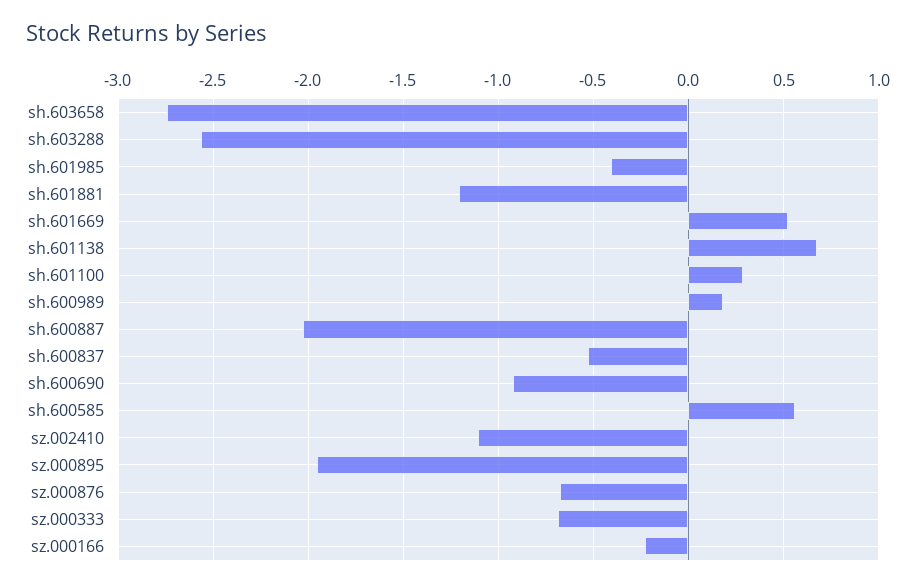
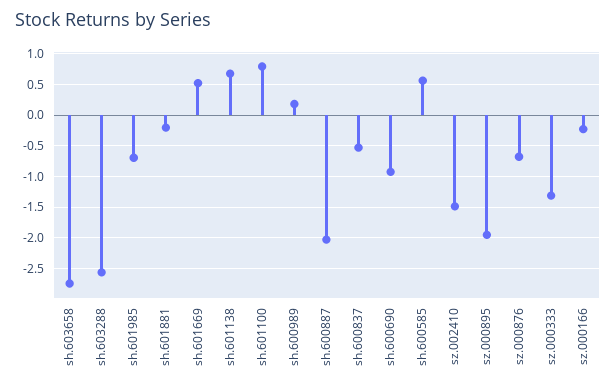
  {
    "sh.603658": -2.75,
    "sh.603288": -2.55,
-   "sh.601985": -0.4,
+   "sh.601985": -0.7,
-   "sh.601881": -1.2,
+   "sh.601881": -0.2,
    "sh.601669": 0.5,
    "sh.601138": 0.7,
-   "sh.601100": 0.3,
+   "sh.601100": 0.8,
    "sh.600989": 0.2,
    "sh.600887": -2.05,
    "sh.600837": -0.55,
    "sh.600690": -0.9,
    "sh.600585": 0.55,
-   "sz.002410": -1.1,
+   "sz.002410": -1.5,
    "sz.000895": -1.95,
    "sz.000876": -0.7,
-   "sz.000333": -0.7,
+   "sz.000333": -1.3,
    "sz.000166": -0.25
  }

